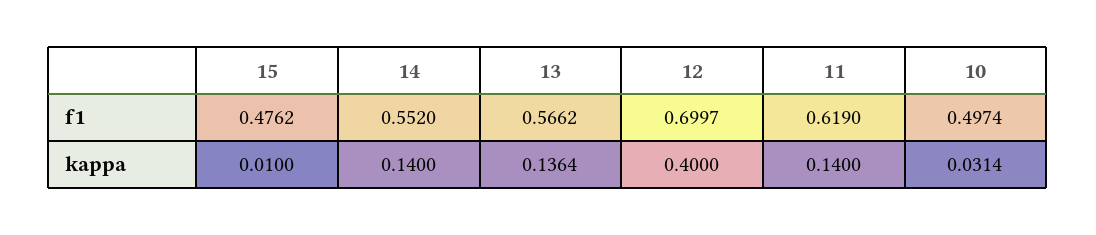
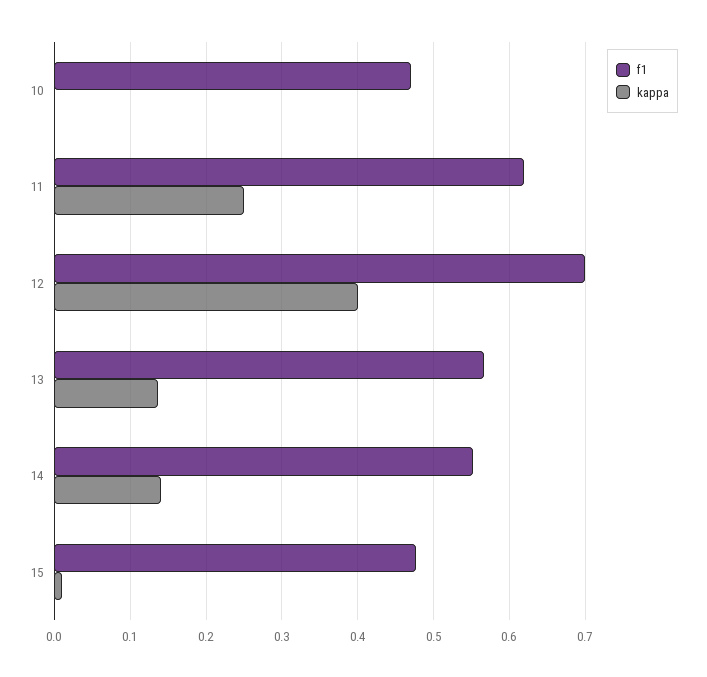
  {
    "f1": {
      "15": 0.4762,
      "14": 0.552,
      "13": 0.5662,
      "12": 0.6997,
      "11": 0.619,
-     "10": 0.4974
+     "10": 0.47
    },
    "kappa": {
      "15": 0.01,
      "14": 0.14,
      "13": 0.1364,
      "12": 0.4,
-     "11": 0.14,
+     "11": 0.25,
-     "10": 0.0314
+     "10": 0
    }
  }

